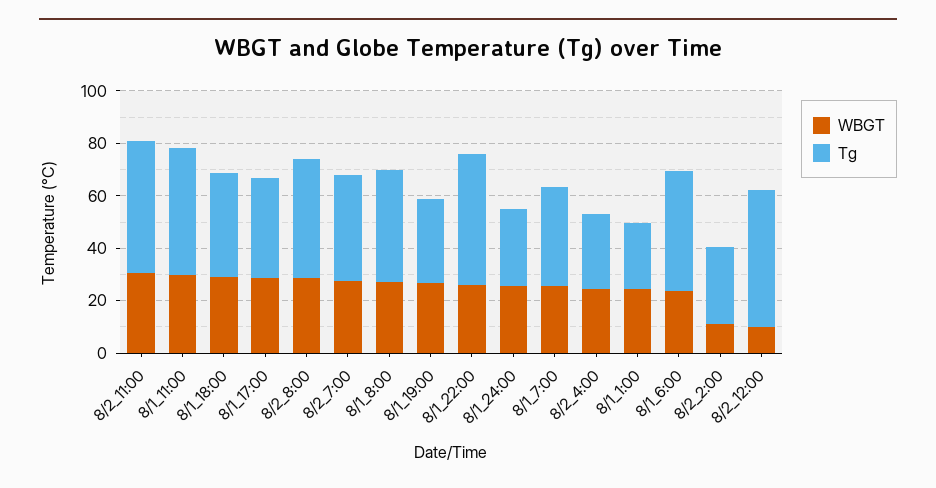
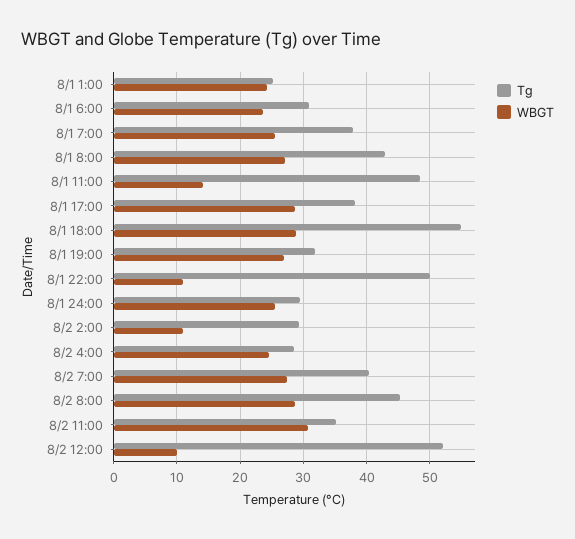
  {
    "WBGT": {
      "8/2_11:00": 31,
-     "8/1_11:00": 30,
+     "8/1_11:00": 14,
      "8/1_18:00": 29,
      "8/1_17:00": 29,
      "8/2_8:00": 29,
      "8/2_7:00": 28,
      "8/1_8:00": 27,
      "8/1_19:00": 27,
-     "8/1_22:00": 25,
+     "8/1_22:00": 11,
      "8/1_24:00": 26,
      "8/1_7:00": 26,
      "8/2_4:00": 25,
      "8/1_1:00": 24,
      "8/1_6:00": 24,
      "8/2_2:00": 11,
      "8/2_12:00": 10
    },
    "Tg": {
-     "8/2_11:00": 50,
+     "8/2_11:00": 35,
      "8/1_11:00": 48,
-     "8/1_18:00": 40,
+     "8/1_18:00": 55,
      "8/1_17:00": 38,
      "8/2_8:00": 45,
      "8/2_7:00": 40,
      "8/1_8:00": 43,
      "8/1_19:00": 32,
      "8/1_22:00": 50,
      "8/1_24:00": 30,
      "8/1_7:00": 38,
      "8/2_4:00": 29,
      "8/1_1:00": 25,
-     "8/1_6:00": 45,
+     "8/1_6:00": 31,
      "8/2_2:00": 29,
      "8/2_12:00": 52
    }
  }

